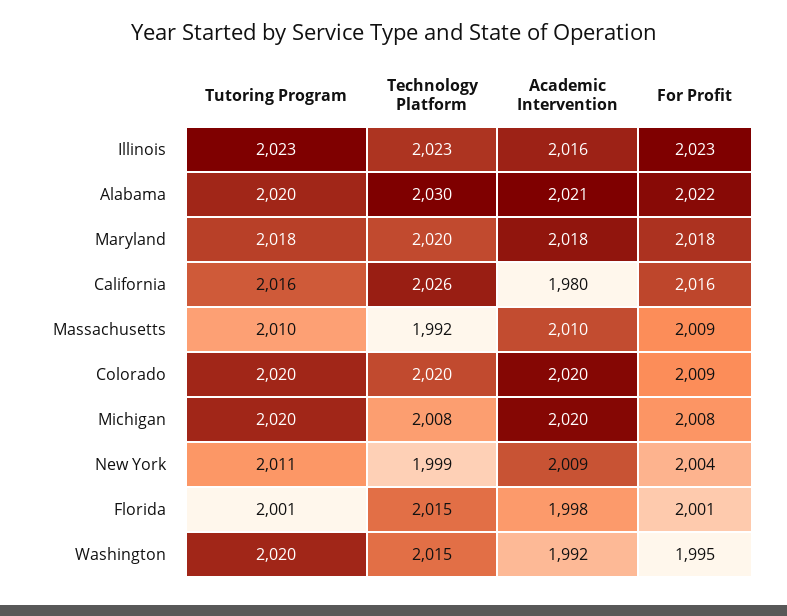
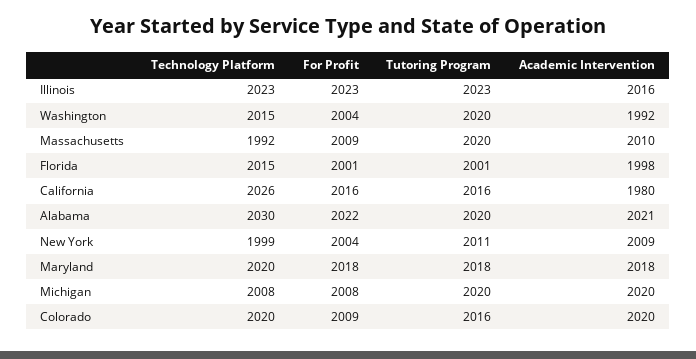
  {
    "Tutoring Program": {
      "Illinois": 2023,
      "Alabama": 2020,
      "Maryland": 2018,
      "California": 2016,
-     "Massachusetts": 2010,
+     "Massachusetts": 2020,
-     "Colorado": 2020,
+     "Colorado": 2016,
      "Michigan": 2020,
      "New York": 2011,
      "Florida": 2001,
      "Washington": 2020
    },
    "Technology Platform": {
      "Illinois": 2023,
      "Alabama": 2030,
      "Maryland": 2020,
      "California": 2026,
      "Massachusetts": 1992,
      "Colorado": 2020,
      "Michigan": 2008,
      "New York": 1999,
      "Florida": 2015,
      "Washington": 2015
    },
    "Academic Intervention": {
      "Illinois": 2016,
      "Alabama": 2021,
      "Maryland": 2018,
      "California": 1980,
      "Massachusetts": 2010,
      "Colorado": 2020,
      "Michigan": 2020,
      "New York": 2009,
      "Florida": 1998,
      "Washington": 1992
    },
    "For Profit": {
      "Illinois": 2023,
      "Alabama": 2022,
      "Maryland": 2018,
      "California": 2016,
      "Massachusetts": 2009,
      "Colorado": 2009,
      "Michigan": 2008,
      "New York": 2004,
      "Florida": 2001,
-     "Washington": 1995
+     "Washington": 2004
    }
  }

